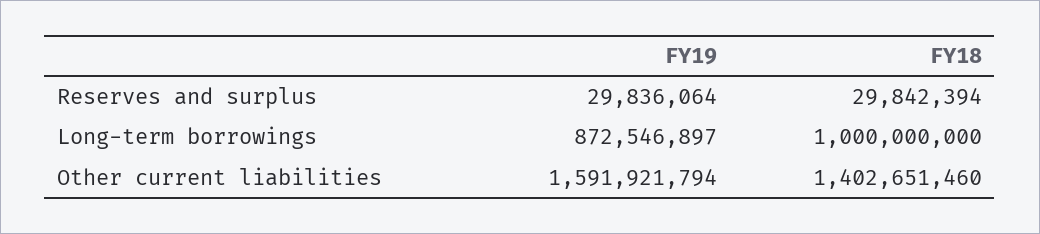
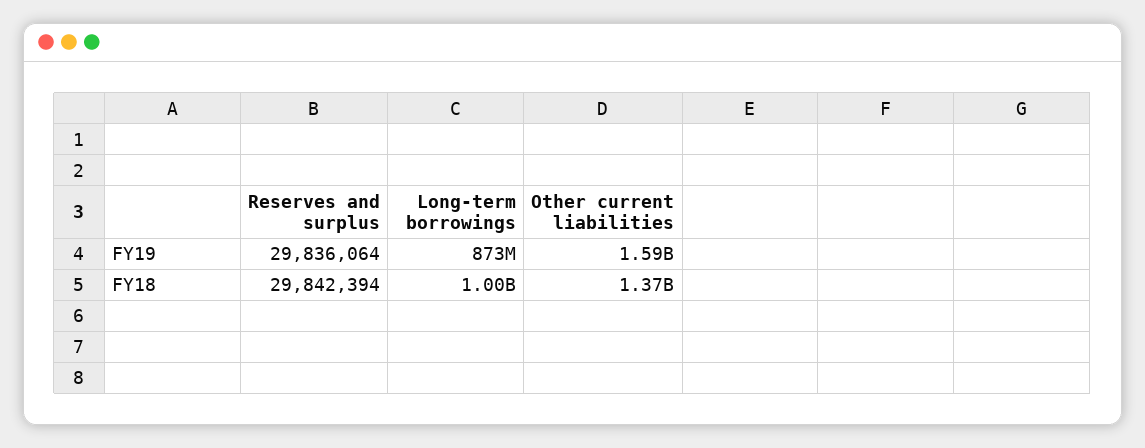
  {
    "FY19": {
      "Reserves and surplus": 29836064,
      "Long-term borrowings": 872546897,
      "Other current liabilities": 1591921794
    },
    "FY18": {
      "Reserves and surplus": 29842394,
      "Long-term borrowings": 1000000000,
-     "Other current liabilities": 1402651460
+     "Other current liabilities": 1370000000
    }
  }

